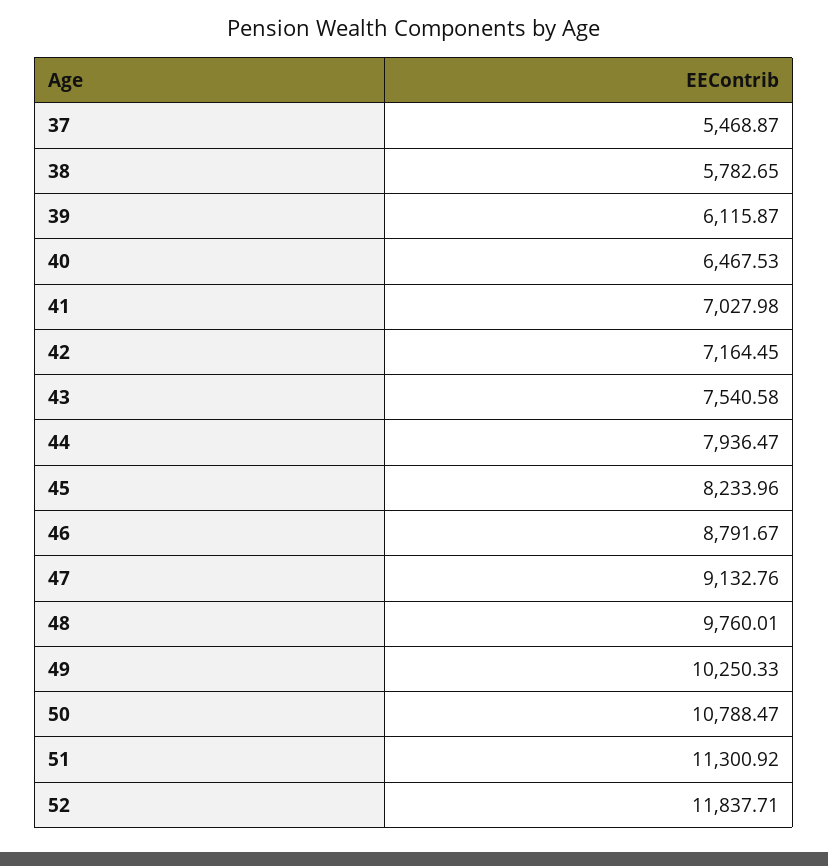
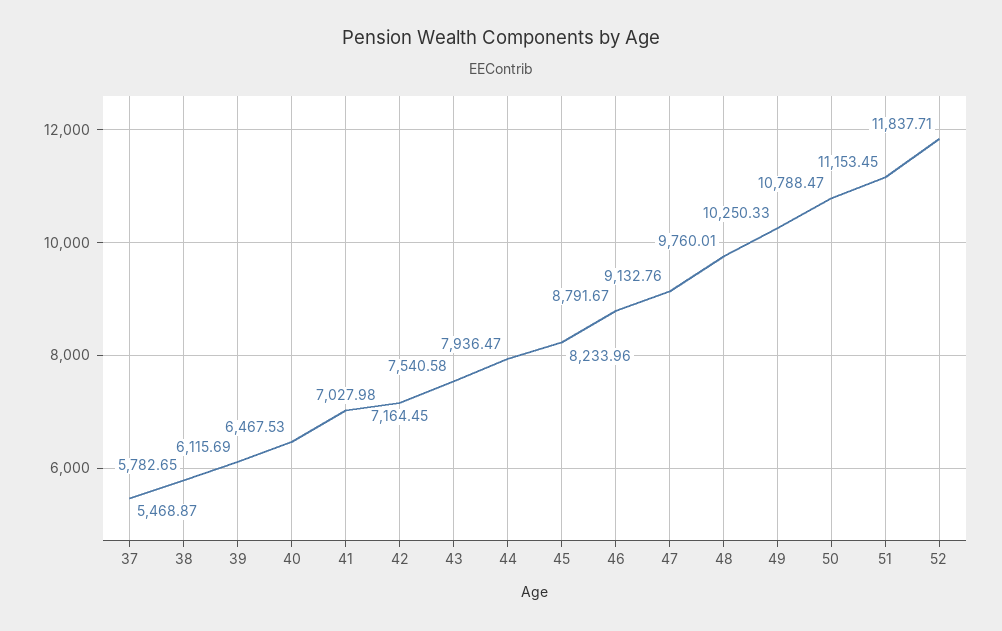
  {
    "37": 5468.87,
    "38": 5782.65,
-   "39": 6115.87,
+   "39": 6115.69,
    "40": 6467.53,
    "41": 7027.98,
    "42": 7164.45,
    "43": 7540.58,
    "44": 7936.47,
    "45": 8233.96,
    "46": 8791.67,
    "47": 9132.76,
    "48": 9760.01,
    "49": 10250.33,
    "50": 10788.47,
-   "51": 11300.92,
+   "51": 11153.45,
    "52": 11837.71
  }

